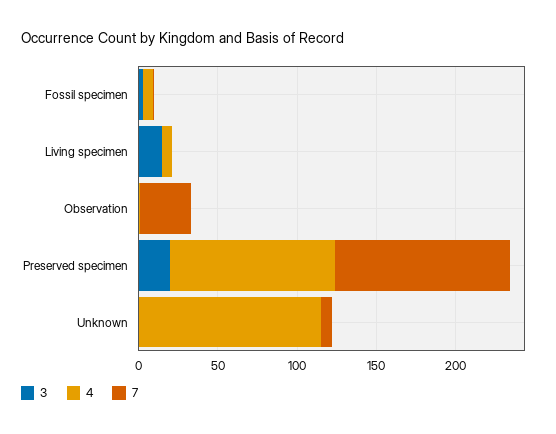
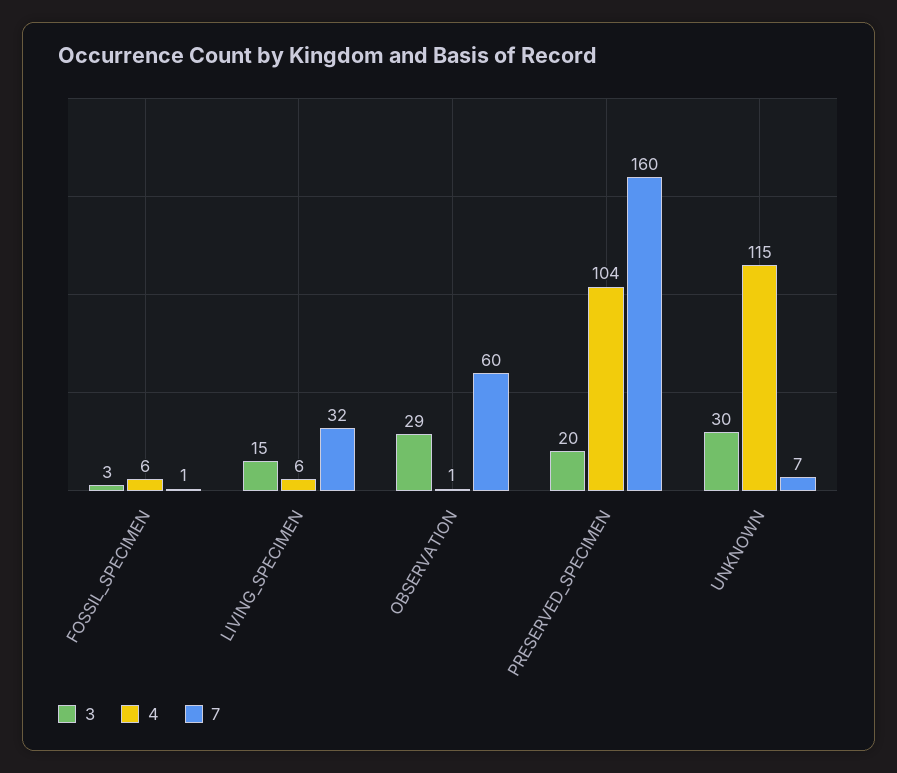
  {
    "3": {
      "Fossil specimen": 3,
      "Living specimen": 15,
-     "Observation": 0,
+     "Observation": 29,
      "Preserved specimen": 20,
-     "Unknown": 0
+     "Unknown": 30
    },
    "4": {
      "Fossil specimen": 6,
      "Living specimen": 6,
      "Observation": 1,
      "Preserved specimen": 104,
      "Unknown": 115
    },
    "7": {
      "Fossil specimen": 1,
-     "Living specimen": 0,
+     "Living specimen": 32,
-     "Observation": 30,
+     "Observation": 60,
-     "Preserved specimen": 110,
+     "Preserved specimen": 160,
      "Unknown": 7
    }
  }

